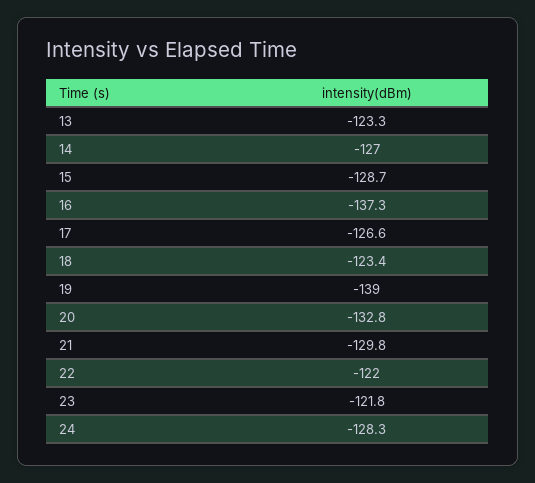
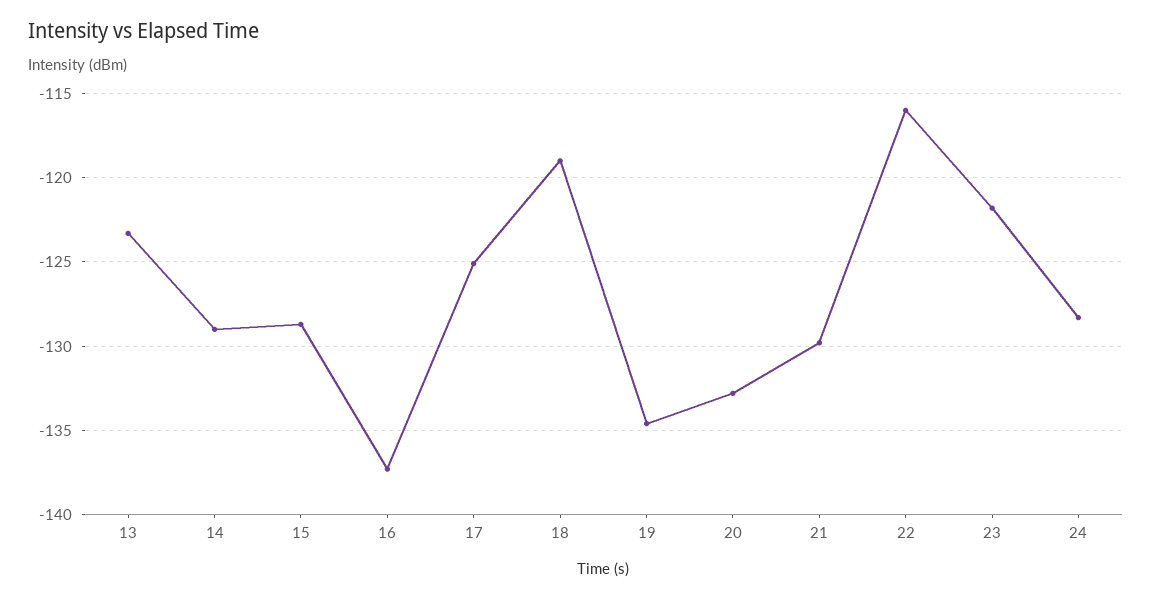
  {
    "13": -123.3,
-   "14": -127,
+   "14": -129,
    "15": -128.7,
    "16": -137.3,
-   "17": -126.6,
+   "17": -125,
-   "18": -123.4,
+   "18": -119,
-   "19": -139,
+   "19": -134.5,
    "20": -132.8,
    "21": -129.8,
-   "22": -122,
+   "22": -116,
    "23": -121.8,
    "24": -128.3
  }

